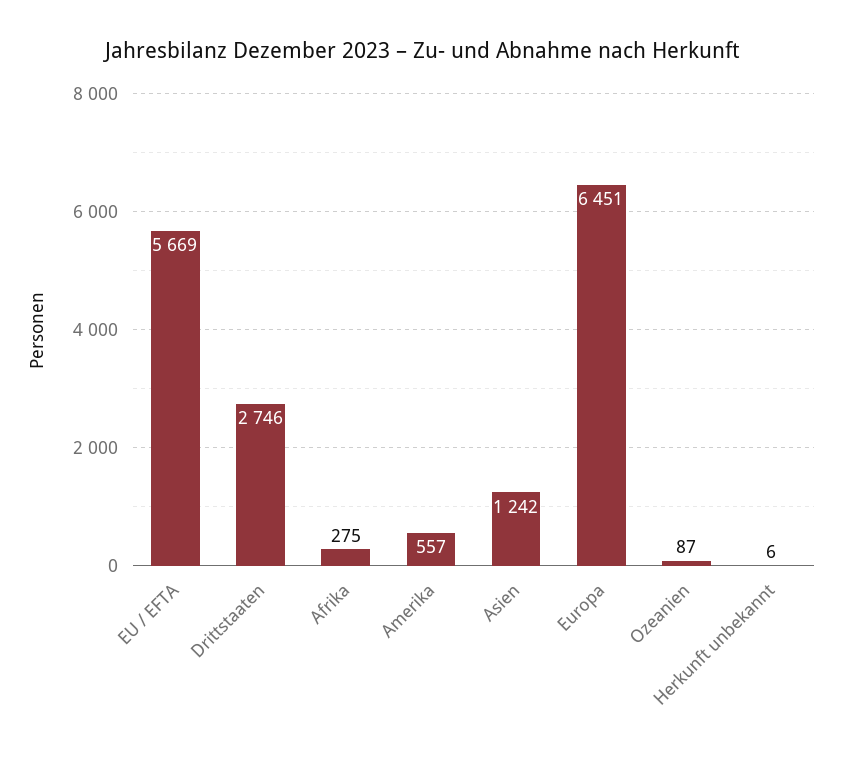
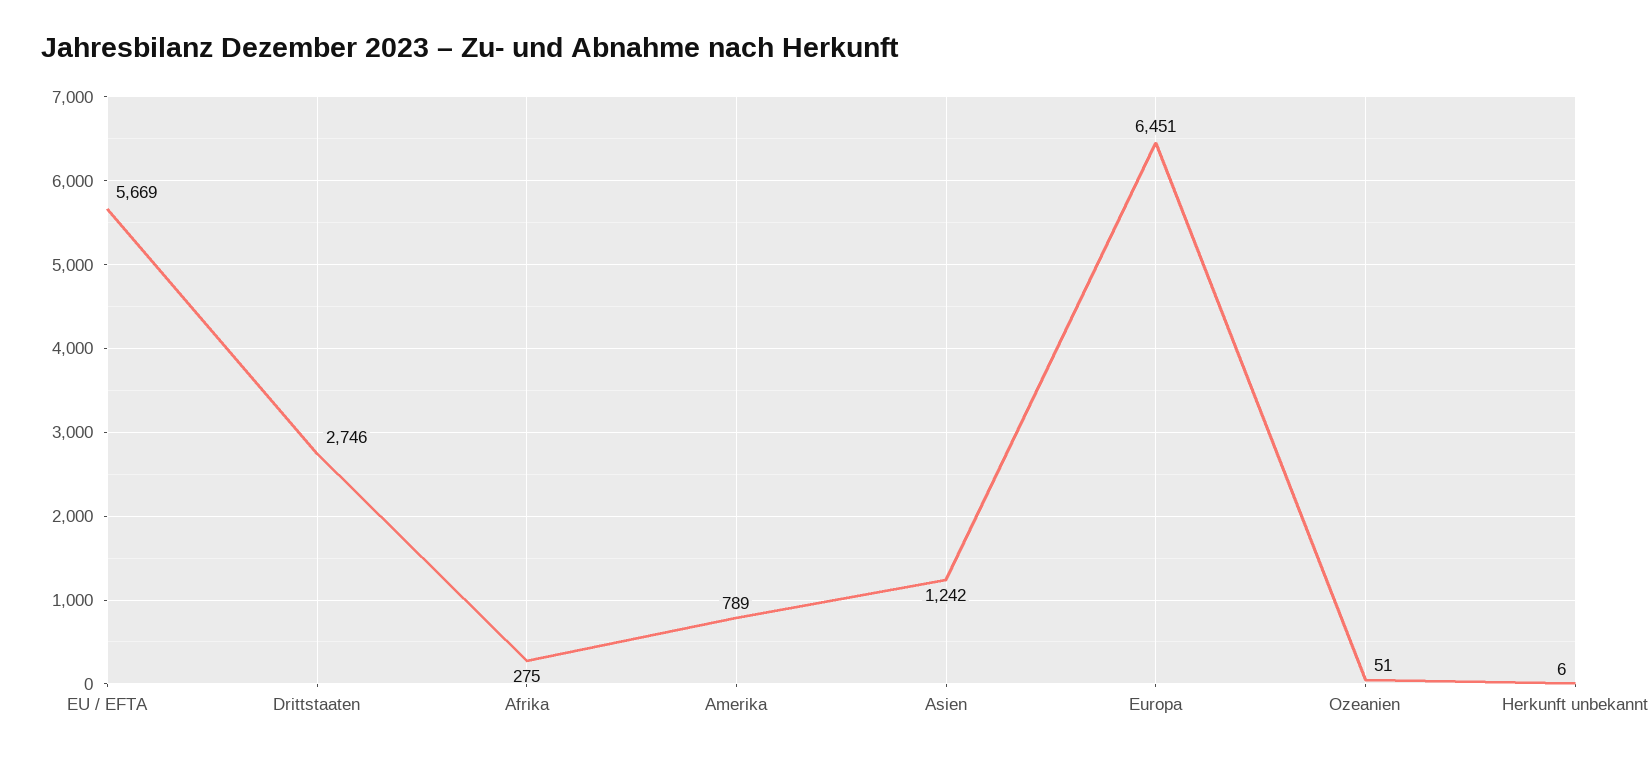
  {
    "EU / EFTA": 5669,
    "Drittstaaten": 2746,
    "Afrika": 275,
-   "Amerika": 557,
+   "Amerika": 789,
    "Asien": 1242,
    "Europa": 6451,
-   "Ozeanien": 87,
+   "Ozeanien": 51,
    "Herkunft unbekannt": 6
  }

